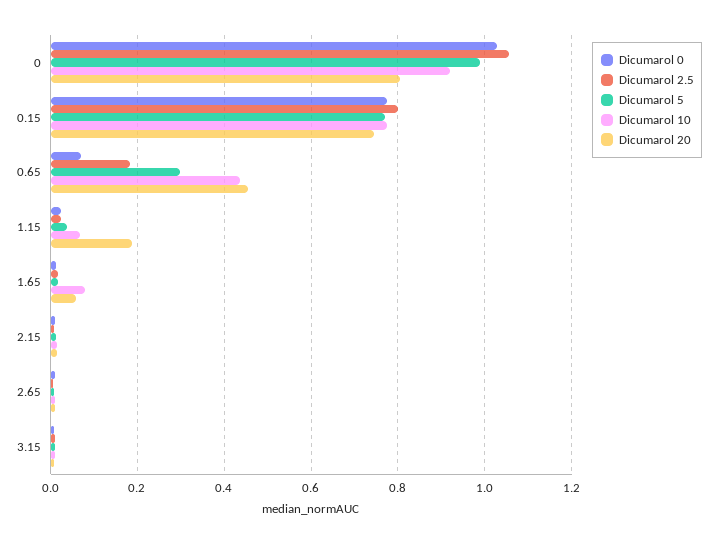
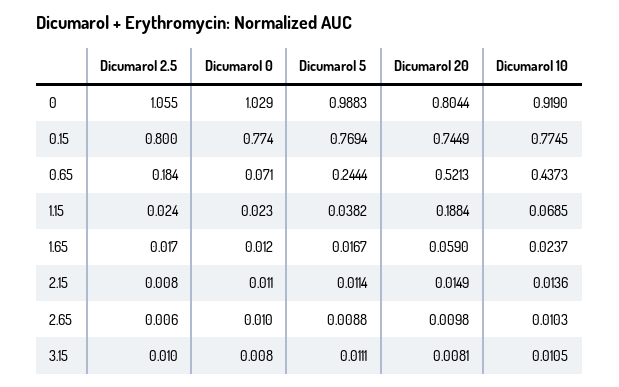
  {
    "Dicumarol 0": {
      "0": 1.029,
      "0.15": 0.774,
      "0.65": 0.071,
      "1.15": 0.023,
      "1.65": 0.012,
      "2.15": 0.011,
      "2.65": 0.01,
      "3.15": 0.008
    },
    "Dicumarol 2.5": {
      "0": 1.055,
      "0.15": 0.8,
      "0.65": 0.184,
      "1.15": 0.024,
      "1.65": 0.017,
      "2.15": 0.008,
      "2.65": 0.006,
      "3.15": 0.01
    },
    "Dicumarol 5": {
      "0": 0.9883,
      "0.15": 0.7694,
-     "0.65": 0.3,
+     "0.65": 0.2444,
      "1.15": 0.0382,
      "1.65": 0.0167,
      "2.15": 0.0114,
      "2.65": 0.0088,
      "3.15": 0.0111
    },
    "Dicumarol 10": {
      "0": 0.919,
      "0.15": 0.7745,
      "0.65": 0.4373,
      "1.15": 0.0685,
-     "1.65": 0.08,
+     "1.65": 0.0237,
      "2.15": 0.0136,
      "2.65": 0.0103,
      "3.15": 0.0105
    },
    "Dicumarol 20": {
      "0": 0.8044,
      "0.15": 0.7449,
-     "0.65": 0.46,
+     "0.65": 0.5213,
      "1.15": 0.1884,
      "1.65": 0.059,
      "2.15": 0.0149,
      "2.65": 0.0098,
      "3.15": 0.0081
    }
  }

